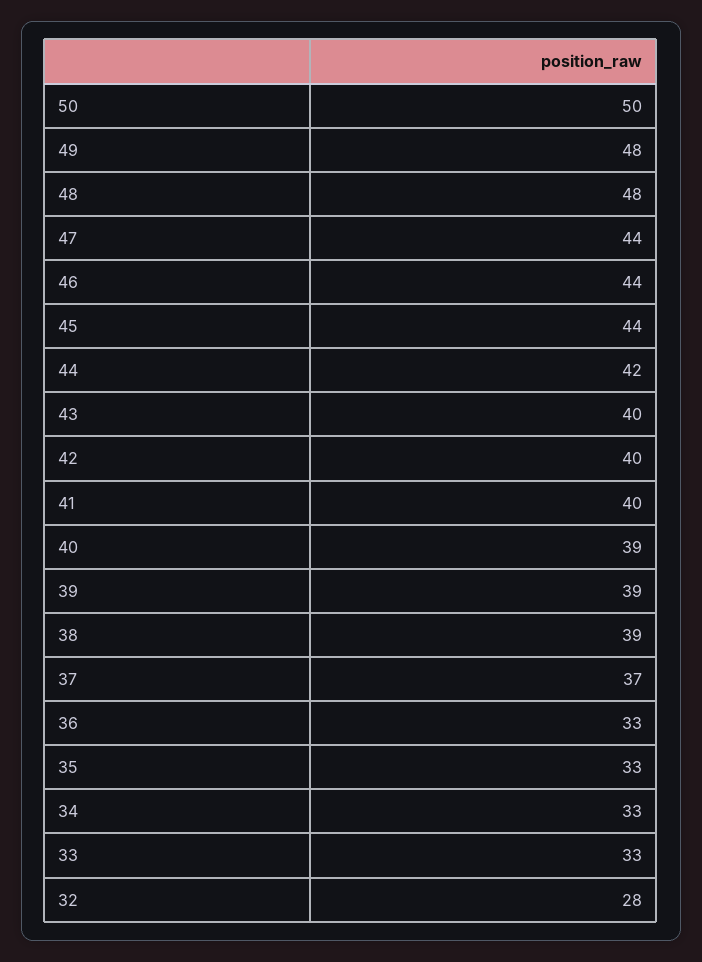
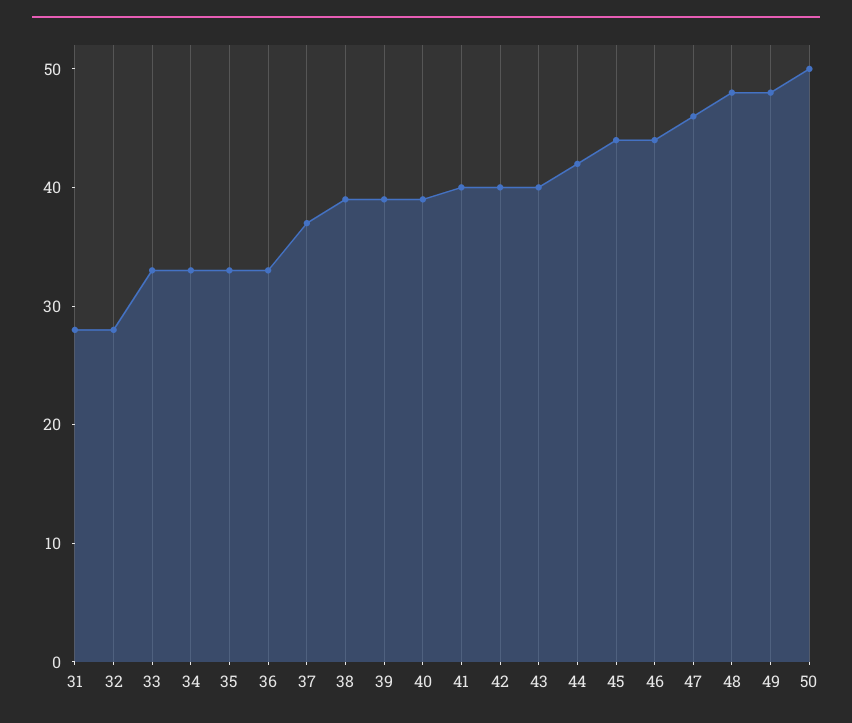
  {
    "50": 50,
    "49": 48,
    "48": 48,
-   "47": 44,
+   "47": 46,
    "46": 44,
    "45": 44,
    "44": 42,
    "43": 40,
    "42": 40,
    "41": 40,
    "40": 39,
    "39": 39,
    "38": 39,
    "37": 37,
    "36": 33,
    "35": 33,
    "34": 33,
    "33": 33,
-   "32": 28
+   "32": 28,
+   "31": 28
  }

